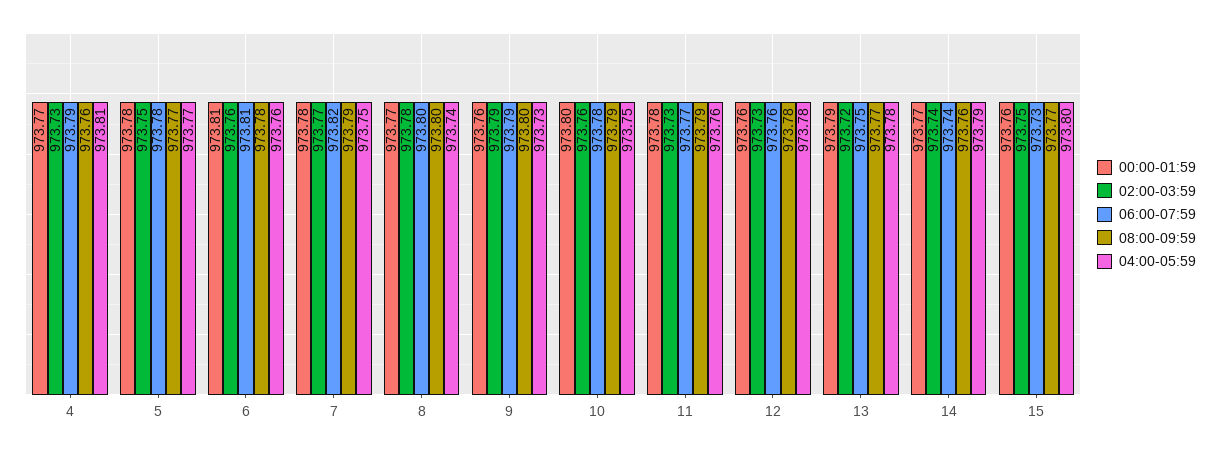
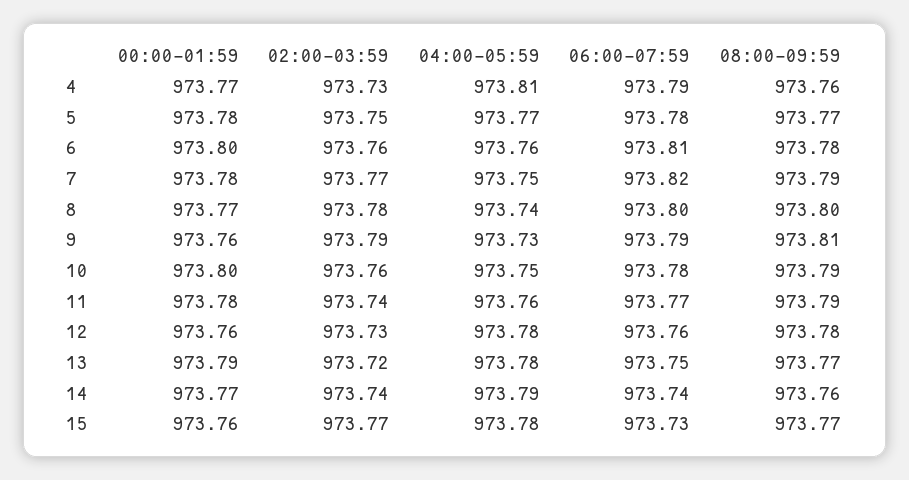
  {
    "00:00-01:59": {
      "4": 973.77,
      "5": 973.78,
-     "6": 973.81,
+     "6": 973.8,
      "7": 973.78,
      "8": 973.77,
      "9": 973.76,
      "10": 973.8,
      "11": 973.78,
      "12": 973.76,
      "13": 973.79,
      "14": 973.77,
      "15": 973.76
    },
    "02:00-03:59": {
      "4": 973.73,
      "5": 973.75,
      "6": 973.76,
      "7": 973.77,
      "8": 973.78,
      "9": 973.79,
      "10": 973.76,
-     "11": 973.73,
+     "11": 973.74,
      "12": 973.73,
      "13": 973.72,
      "14": 973.74,
-     "15": 973.75
+     "15": 973.77
    },
    "06:00-07:59": {
      "4": 973.79,
      "5": 973.78,
      "6": 973.81,
      "7": 973.82,
      "8": 973.8,
      "9": 973.79,
      "10": 973.78,
      "11": 973.77,
      "12": 973.76,
      "13": 973.75,
      "14": 973.74,
      "15": 973.73
    },
    "08:00-09:59": {
      "4": 973.76,
      "5": 973.77,
      "6": 973.78,
      "7": 973.79,
      "8": 973.8,
-     "9": 973.8,
+     "9": 973.81,
      "10": 973.79,
      "11": 973.79,
      "12": 973.78,
      "13": 973.77,
      "14": 973.76,
      "15": 973.77
    },
    "04:00-05:59": {
      "4": 973.81,
      "5": 973.77,
      "6": 973.76,
      "7": 973.75,
      "8": 973.74,
      "9": 973.73,
      "10": 973.75,
      "11": 973.76,
      "12": 973.78,
      "13": 973.78,
      "14": 973.79,
-     "15": 973.8
+     "15": 973.78
    }
  }

